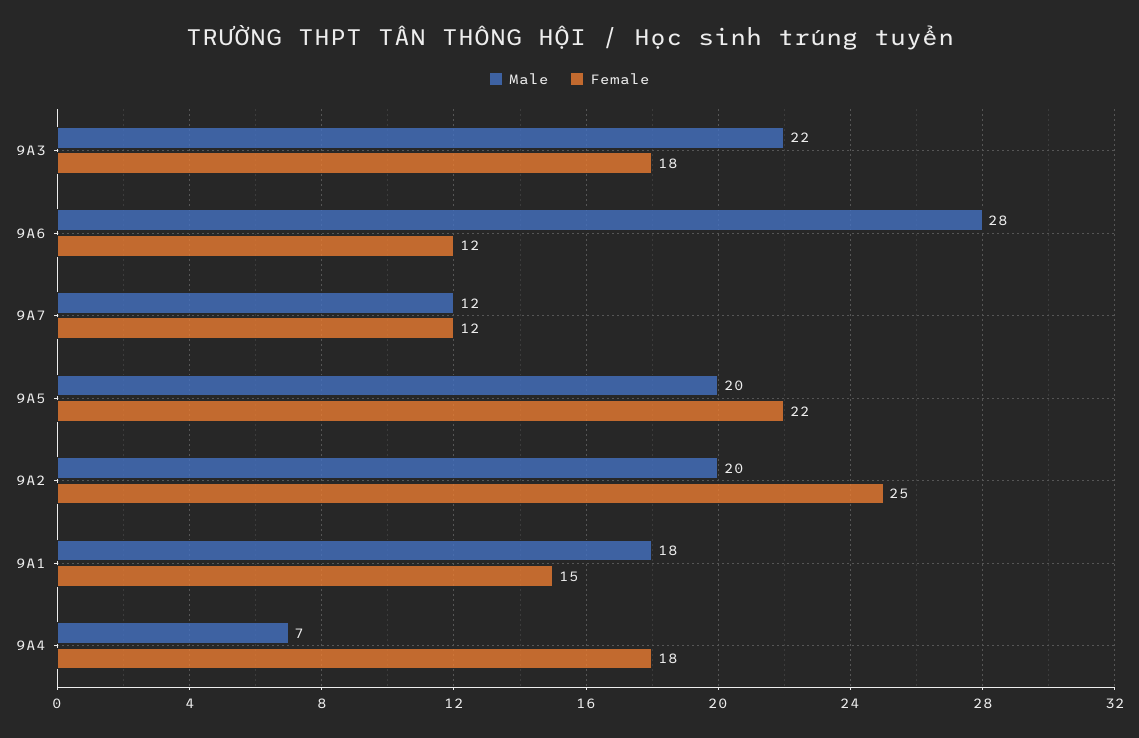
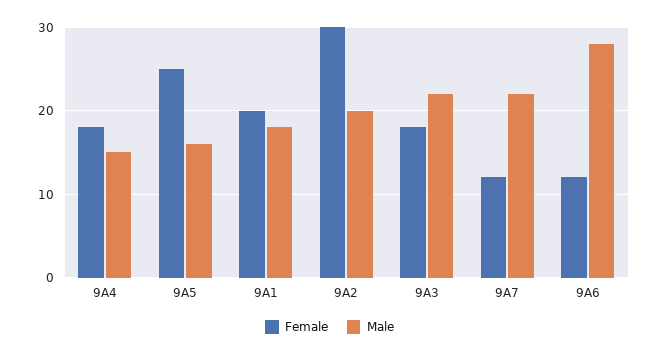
  {
    "Male": {
      "9A3": 22,
      "9A6": 28,
-     "9A7": 12,
+     "9A7": 22,
-     "9A5": 20,
+     "9A5": 16,
      "9A2": 20,
      "9A1": 18,
-     "9A4": 7
+     "9A4": 15
    },
    "Female": {
      "9A3": 18,
      "9A6": 12,
      "9A7": 12,
-     "9A5": 22,
+     "9A5": 25,
-     "9A2": 25,
+     "9A2": 30,
-     "9A1": 15,
+     "9A1": 20,
      "9A4": 18
    }
  }

